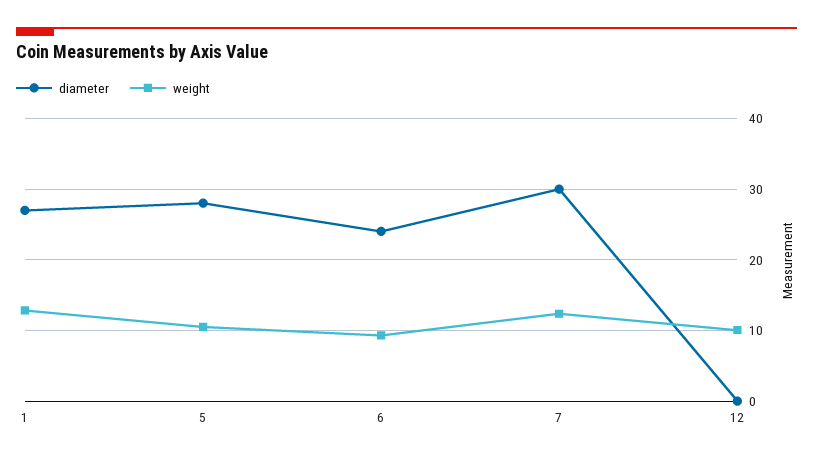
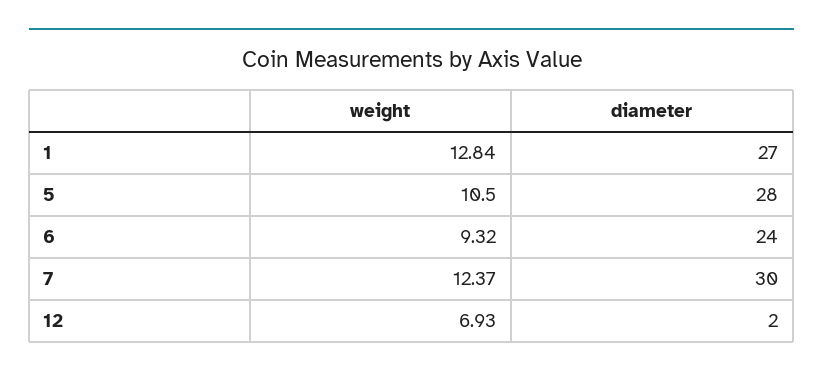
  {
    "diameter": {
      "1": 27,
      "5": 28,
      "6": 24,
      "7": 30,
-     "12": 0
+     "12": 2
    },
    "weight": {
      "1": 12.84,
      "5": 10.5,
      "6": 9.32,
      "7": 12.37,
-     "12": 10
+     "12": 6.93
    }
  }

